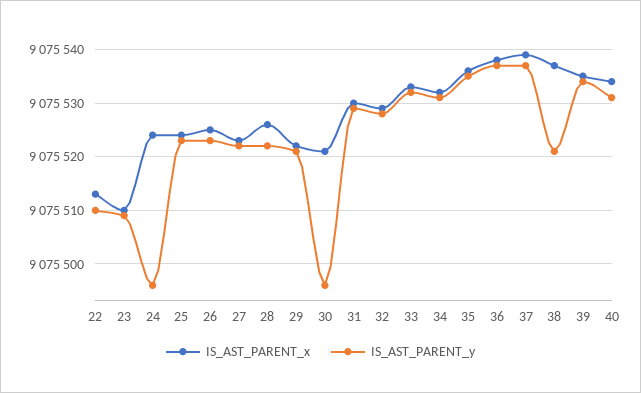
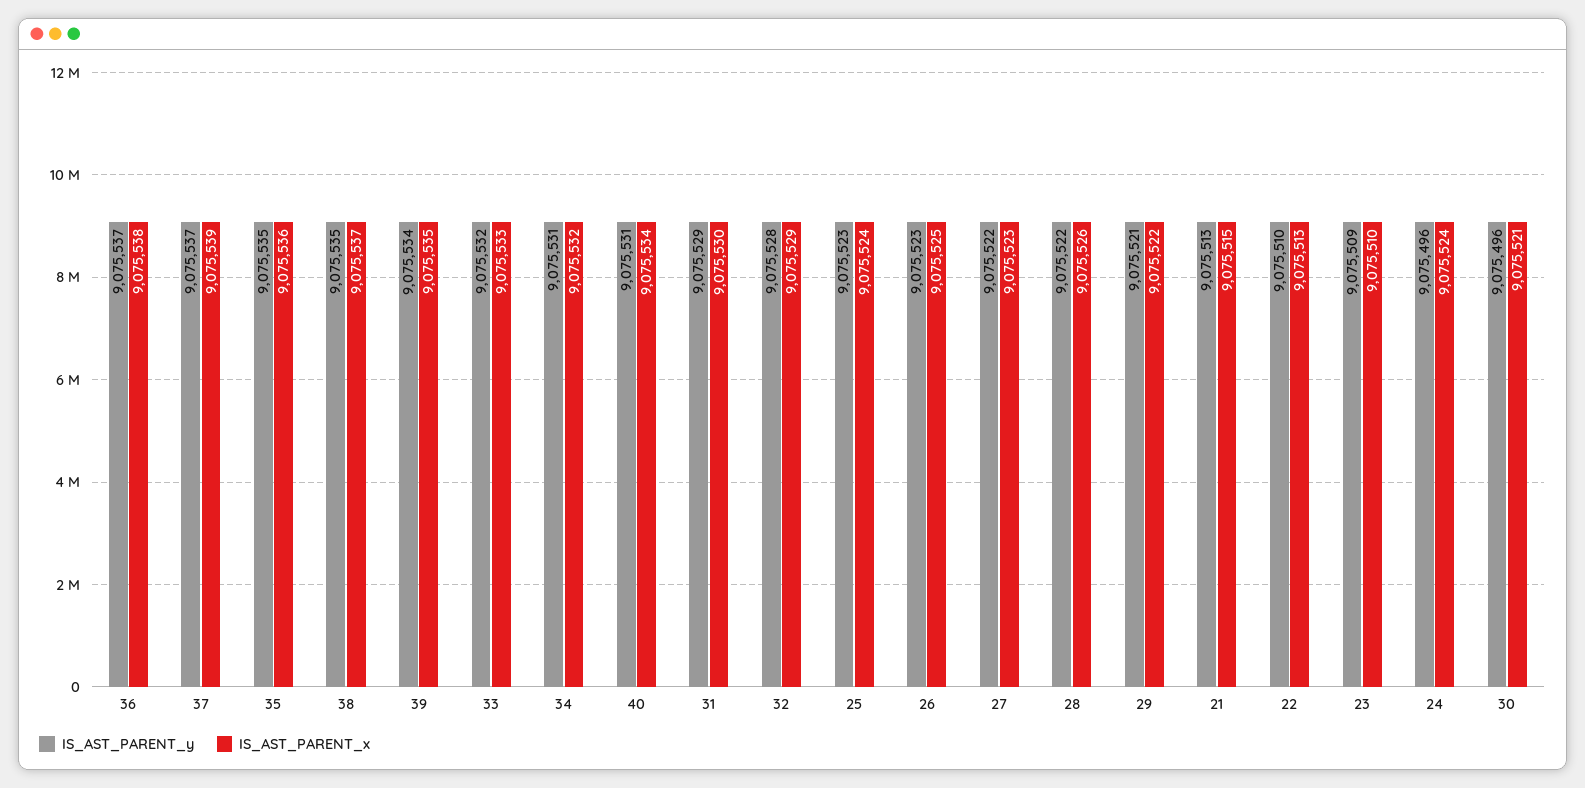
  {
    "IS_AST_PARENT_x": {
      "22": 9075513,
      "23": 9075510,
      "24": 9075524,
      "25": 9075524,
      "26": 9075525,
      "27": 9075523,
      "28": 9075526,
      "29": 9075522,
      "30": 9075521,
      "31": 9075530,
      "32": 9075529,
      "33": 9075533,
      "34": 9075532,
      "35": 9075536,
      "36": 9075538,
      "37": 9075539,
      "38": 9075537,
      "39": 9075535,
-     "40": 9075534
+     "40": 9075534,
+     "21": 9075515
    },
    "IS_AST_PARENT_y": {
      "22": 9075510,
      "23": 9075509,
      "24": 9075496,
      "25": 9075523,
      "26": 9075523,
      "27": 9075522,
      "28": 9075522,
      "29": 9075521,
      "30": 9075496,
      "31": 9075529,
      "32": 9075528,
      "33": 9075532,
      "34": 9075531,
      "35": 9075535,
      "36": 9075537,
      "37": 9075537,
-     "38": 9075520,
+     "38": 9075535,
      "39": 9075534,
-     "40": 9075531
+     "40": 9075531,
+     "21": 9075513
    }
  }

